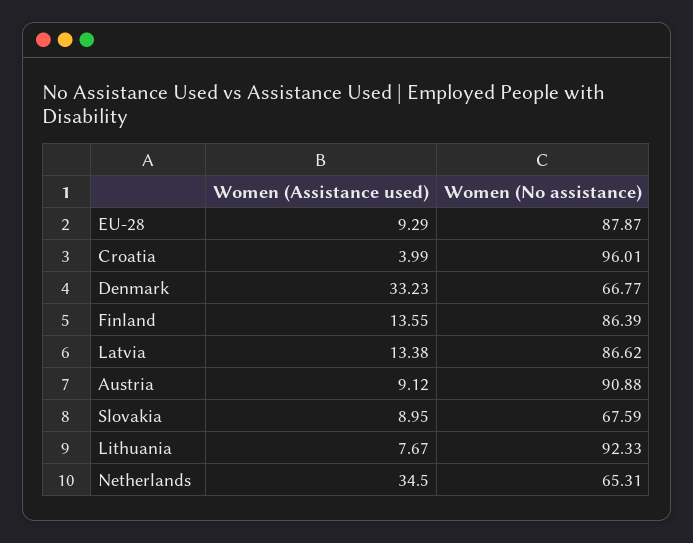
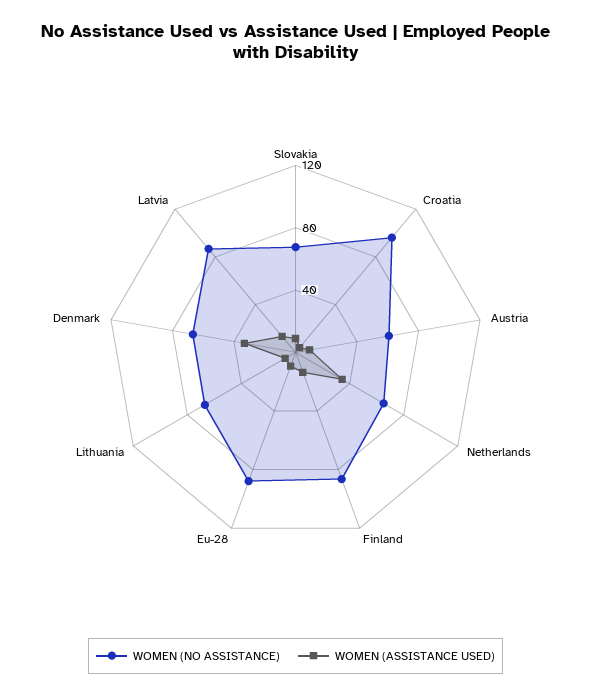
  {
    "Women (Assistance used)": {
      "EU-28": 9.29,
      "Croatia": 3.99,
      "Denmark": 33.23,
      "Finland": 13.55,
      "Latvia": 13.38,
      "Austria": 9.12,
      "Slovakia": 8.95,
      "Lithuania": 7.67,
      "Netherlands": 34.5
    },
    "Women (No assistance)": {
      "EU-28": 87.87,
      "Croatia": 96.01,
      "Denmark": 66.77,
      "Finland": 86.39,
      "Latvia": 86.62,
-     "Austria": 90.88,
+     "Austria": 60,
      "Slovakia": 67.59,
-     "Lithuania": 92.33,
+     "Lithuania": 70,
      "Netherlands": 65.31
    }
  }

